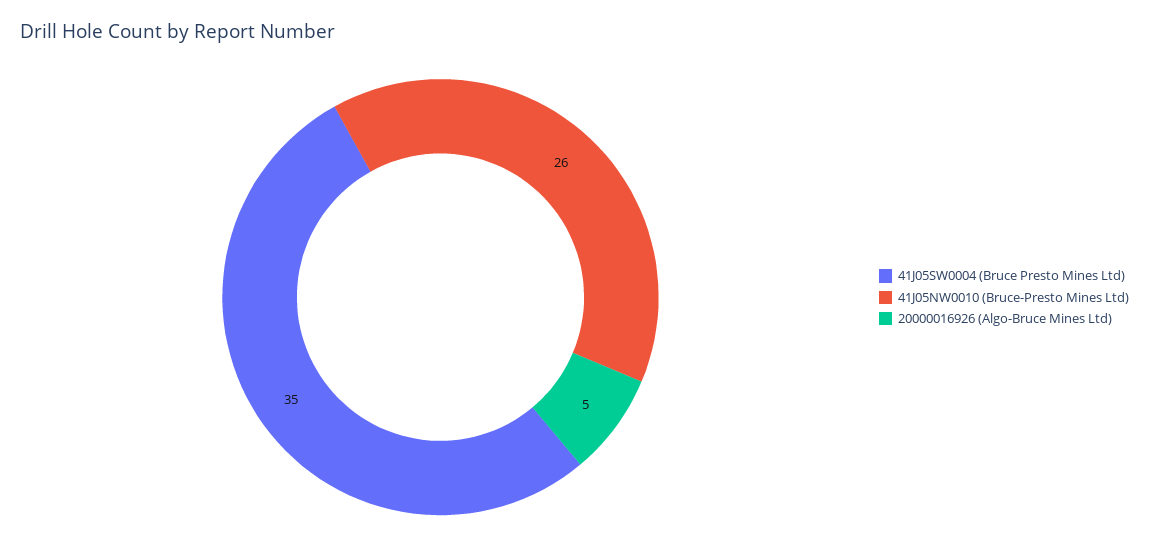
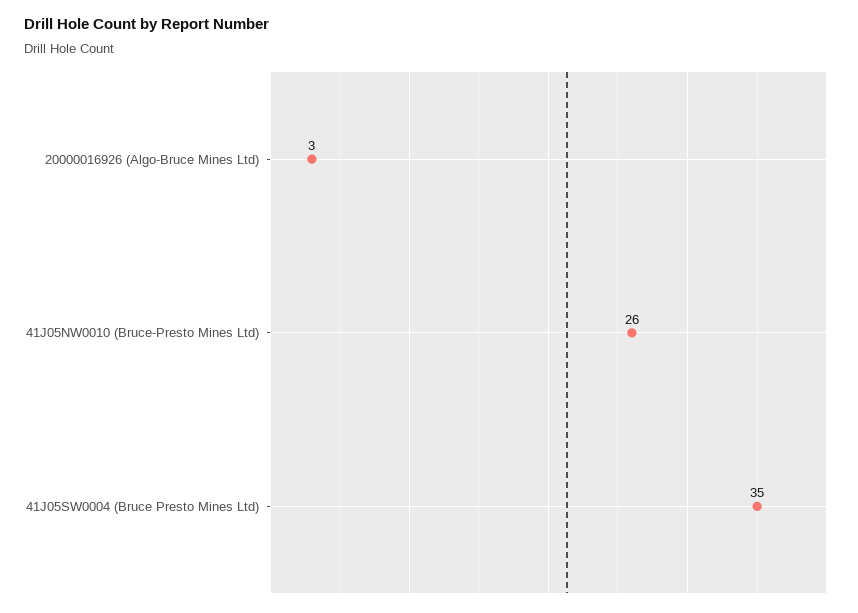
  {
    "41J05SW0004 (Bruce Presto Mines Ltd)": 35,
    "41J05NW0010 (Bruce-Presto Mines Ltd)": 26,
-   "20000016926 (Algo-Bruce Mines Ltd)": 5
+   "20000016926 (Algo-Bruce Mines Ltd)": 3
  }

